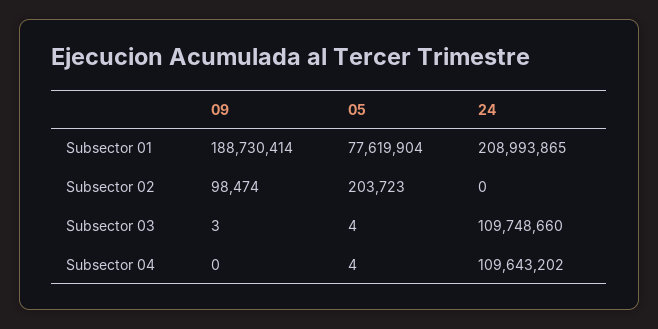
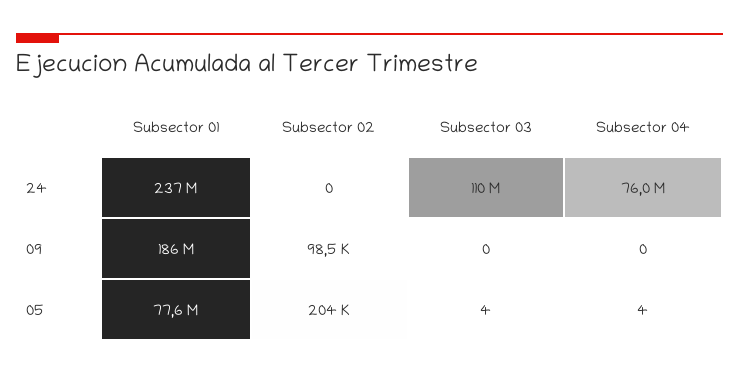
  {
    "09": {
-     "Subsector 01": 188730414,
+     "Subsector 01": 186000000,
      "Subsector 02": 98474,
-     "Subsector 03": 3,
+     "Subsector 03": 0,
      "Subsector 04": 0
    },
    "05": {
      "Subsector 01": 77619904,
      "Subsector 02": 203723,
      "Subsector 03": 4,
      "Subsector 04": 4
    },
    "24": {
-     "Subsector 01": 208993865,
+     "Subsector 01": 237000000,
      "Subsector 02": 0,
      "Subsector 03": 109748660,
-     "Subsector 04": 109643202
+     "Subsector 04": 76000000
    }
  }

